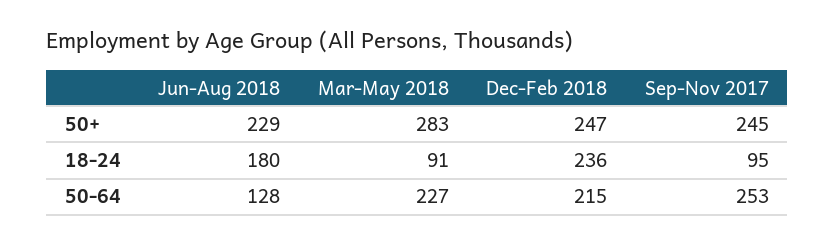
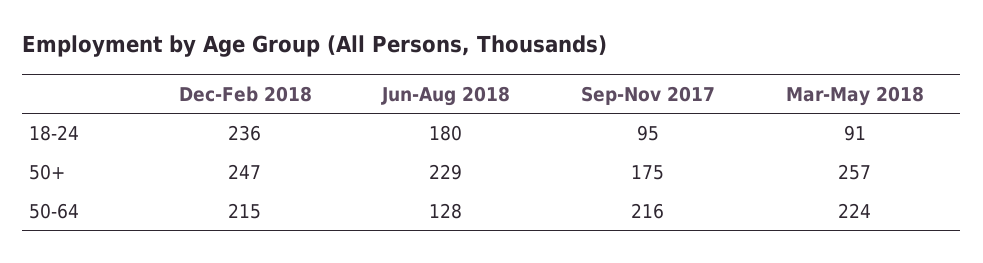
  {
    "Jun-Aug 2018": {
      "50+": 229,
      "18-24": 180,
      "50-64": 128
    },
    "Mar-May 2018": {
-     "50+": 283,
+     "50+": 257,
      "18-24": 91,
-     "50-64": 227
+     "50-64": 224
    },
    "Dec-Feb 2018": {
      "50+": 247,
      "18-24": 236,
      "50-64": 215
    },
    "Sep-Nov 2017": {
-     "50+": 245,
+     "50+": 175,
      "18-24": 95,
-     "50-64": 253
+     "50-64": 216
    }
  }

